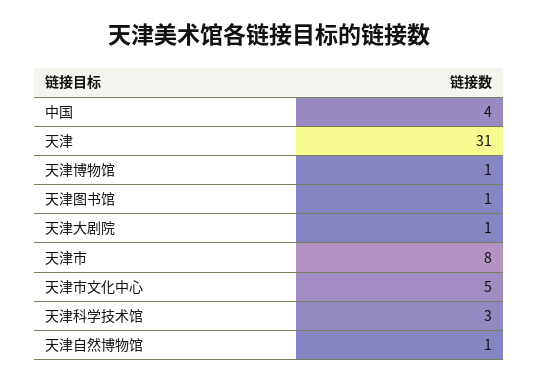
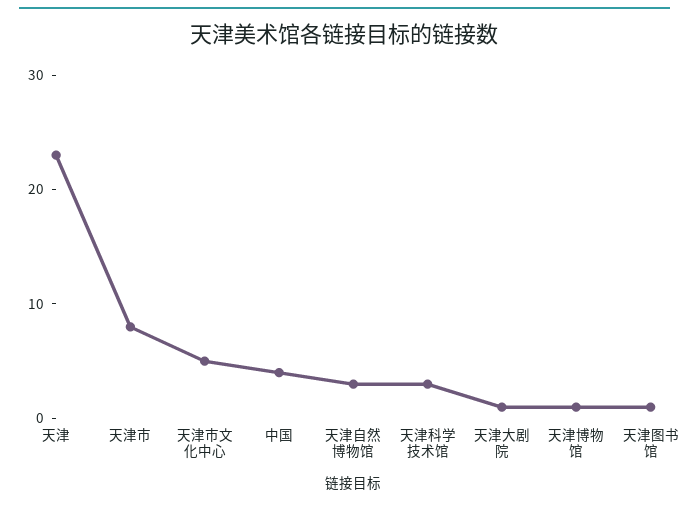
  {
    "中国": 4,
-   "天津": 31,
+   "天津": 23,
    "天津博物馆": 1,
    "天津图书馆": 1,
    "天津大剧院": 1,
    "天津市": 8,
    "天津市文化中心": 5,
    "天津科学技术馆": 3,
-   "天津自然博物馆": 1
+   "天津自然博物馆": 3
  }

